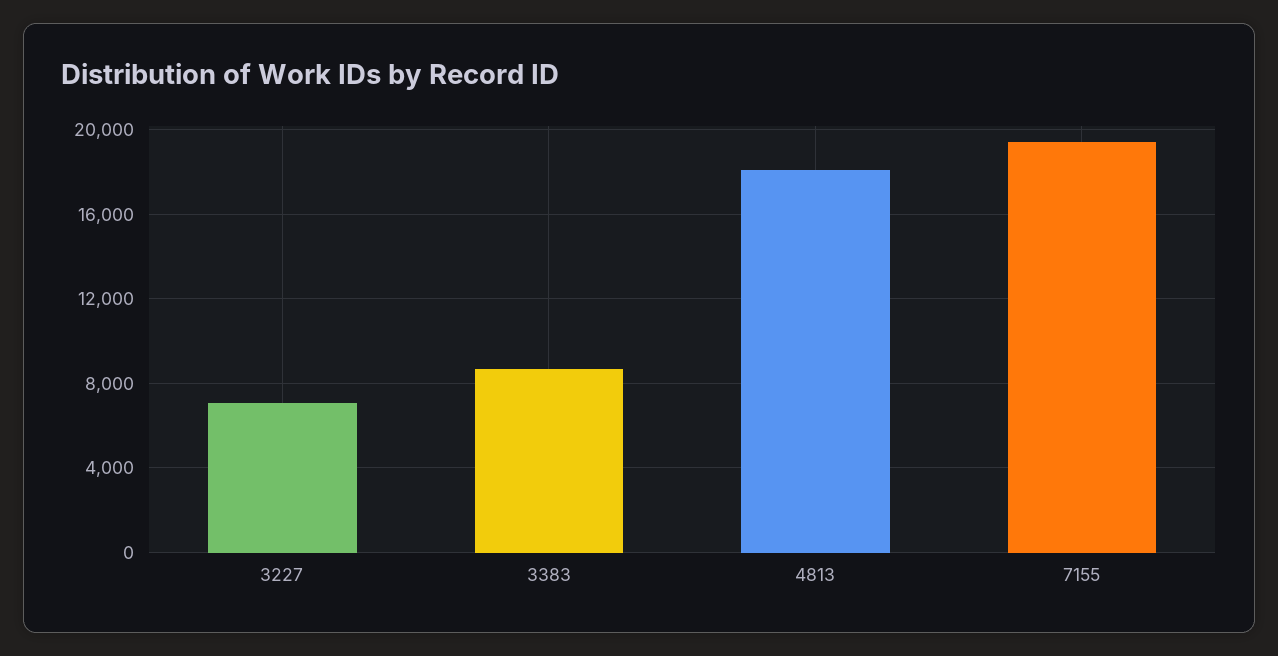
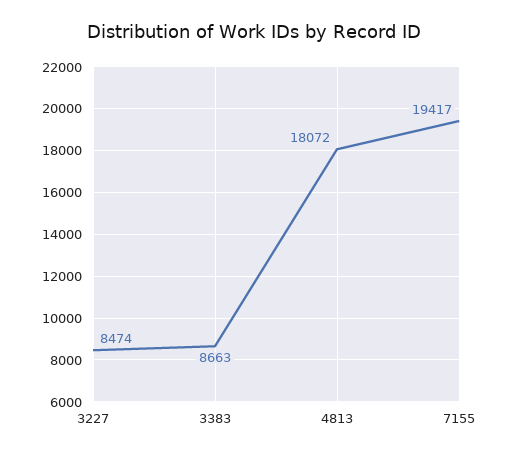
  {
-   "3227": 7000,
+   "3227": 8474,
    "3383": 8663,
    "4813": 18072,
    "7155": 19417
  }

